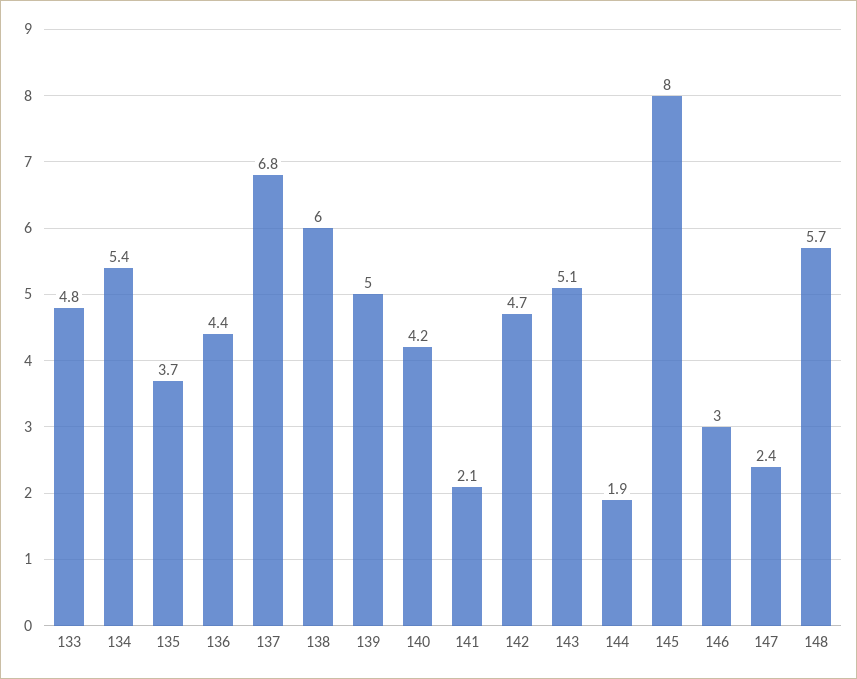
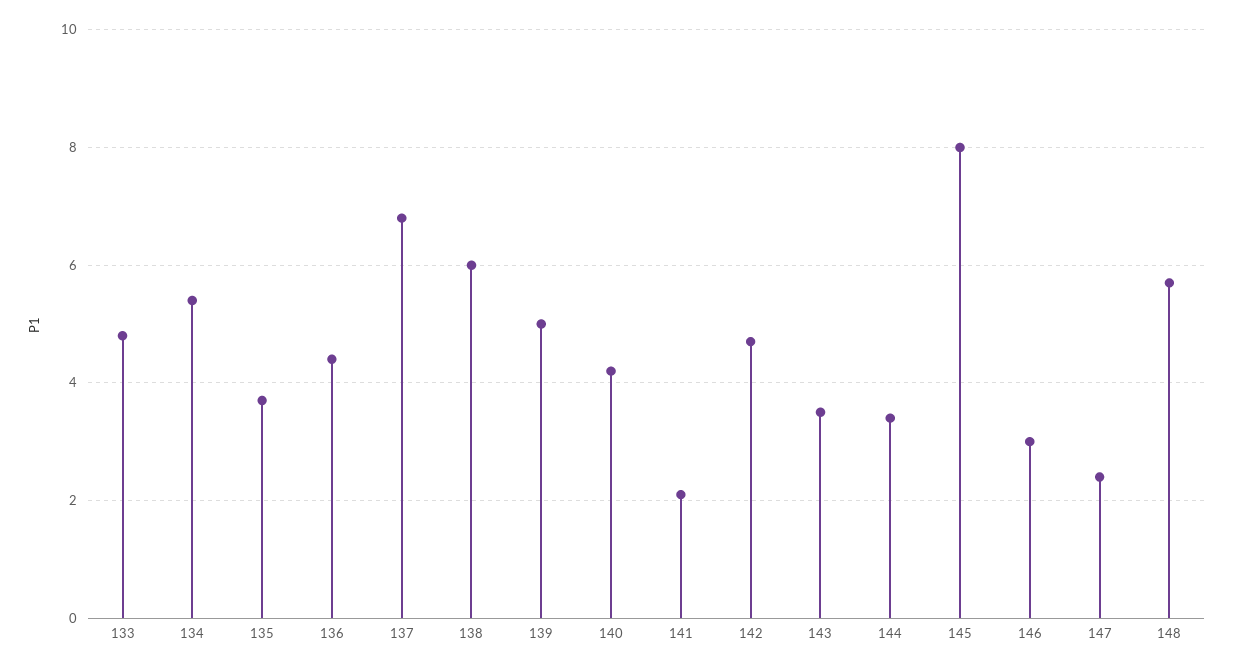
  {
    "133": 4.8,
    "134": 5.4,
    "135": 3.7,
    "136": 4.4,
    "137": 6.8,
    "138": 6,
    "139": 5,
    "140": 4.2,
    "141": 2.1,
    "142": 4.7,
-   "143": 5.1,
+   "143": 3.5,
-   "144": 1.9,
+   "144": 3.5,
    "145": 8,
    "146": 3,
    "147": 2.4,
    "148": 5.7
  }

